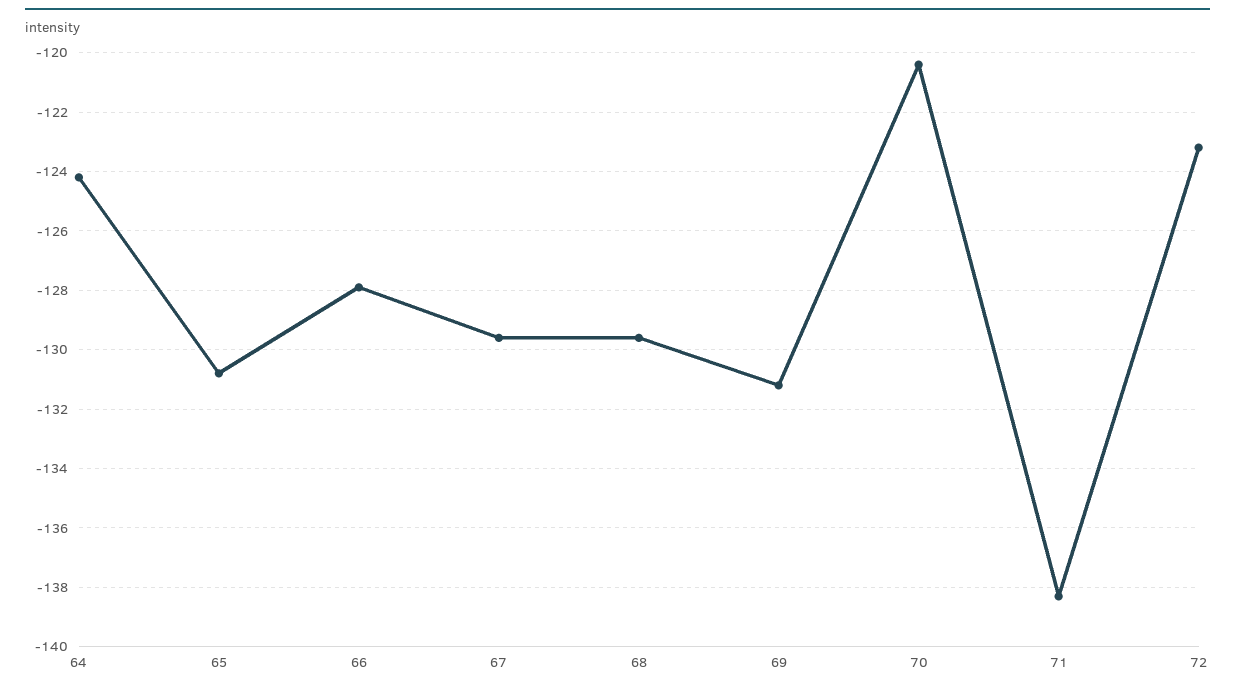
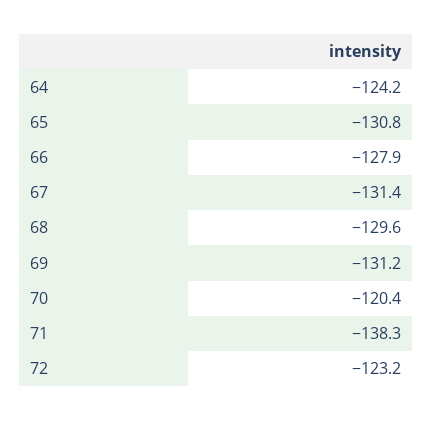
  {
    "64": -124.2,
    "65": -130.8,
    "66": -127.9,
-   "67": -129.5,
+   "67": -131.4,
    "68": -129.6,
    "69": -131.2,
    "70": -120.4,
    "71": -138.3,
    "72": -123.2
  }

